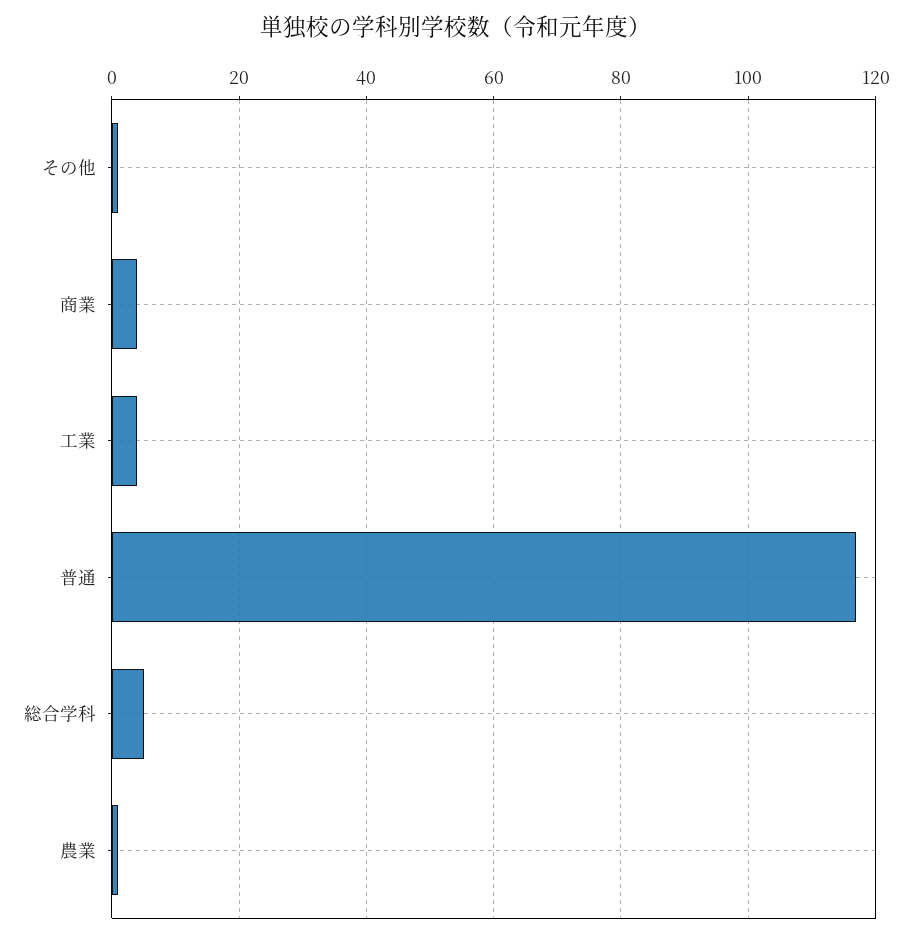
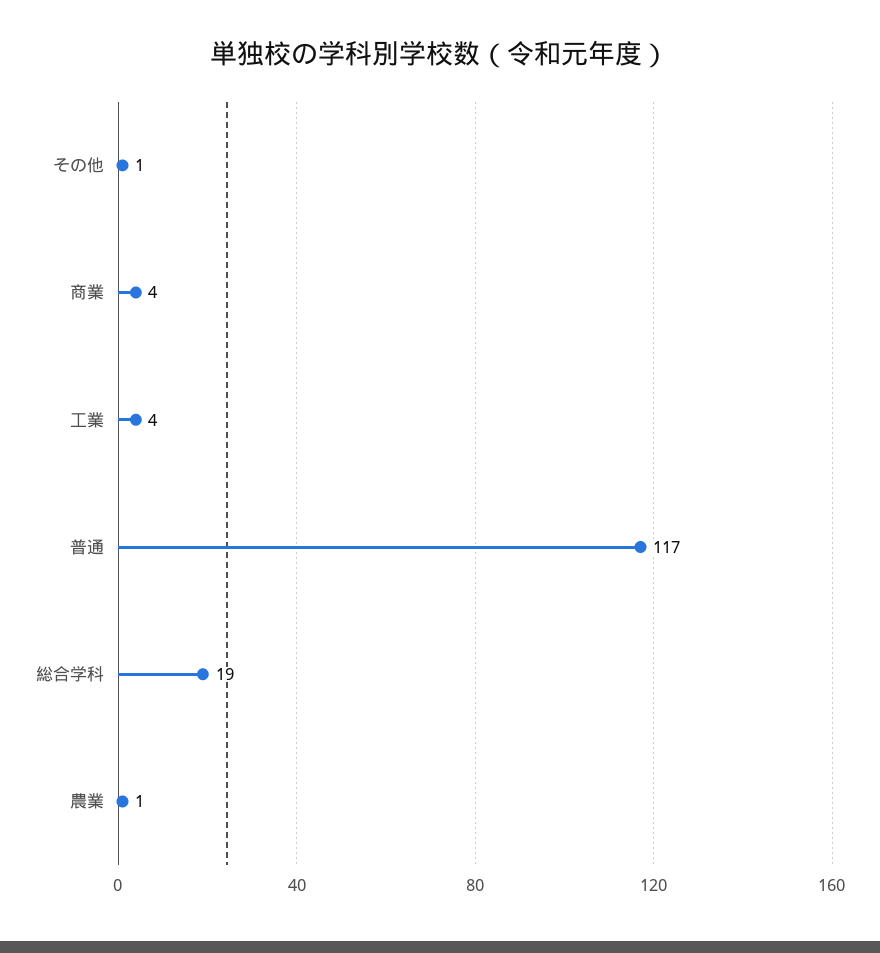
  {
    "その他": 1,
    "商業": 4,
    "工業": 4,
    "普通": 117,
-   "総合学科": 5,
+   "総合学科": 19,
    "農業": 1
  }

